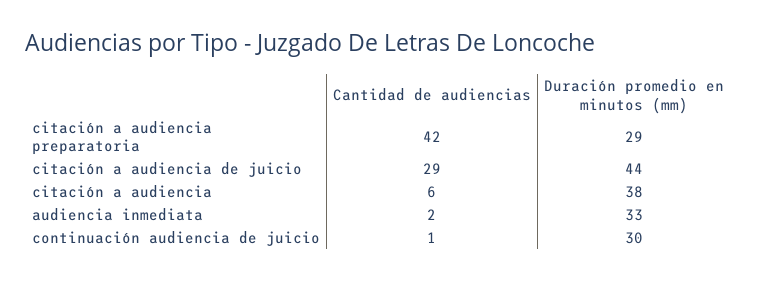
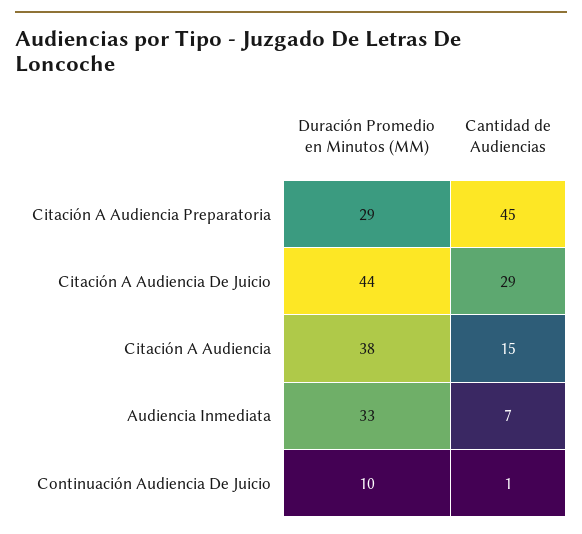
  {
    "Cantidad de audiencias": {
-     "citación a audiencia preparatoria": 42,
+     "citación a audiencia preparatoria": 45,
      "citación a audiencia de juicio": 29,
-     "citación a audiencia": 6,
+     "citación a audiencia": 15,
-     "audiencia inmediata": 2,
+     "audiencia inmediata": 7,
      "continuación audiencia de juicio": 1
    },
    "Duración promedio en minutos (mm)": {
      "citación a audiencia preparatoria": 29,
      "citación a audiencia de juicio": 44,
      "citación a audiencia": 38,
      "audiencia inmediata": 33,
-     "continuación audiencia de juicio": 30
+     "continuación audiencia de juicio": 10
    }
  }

